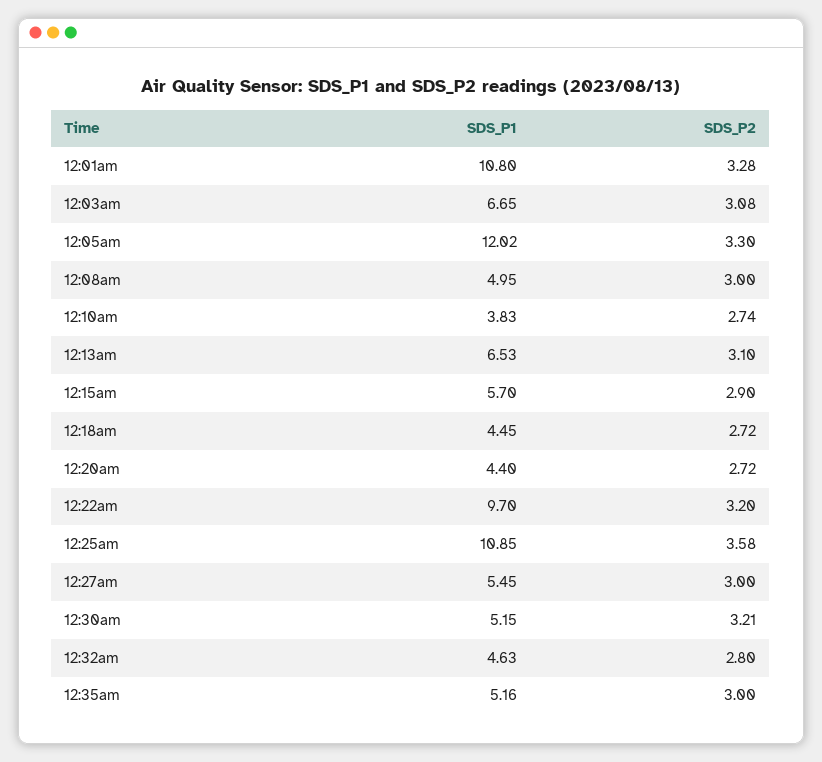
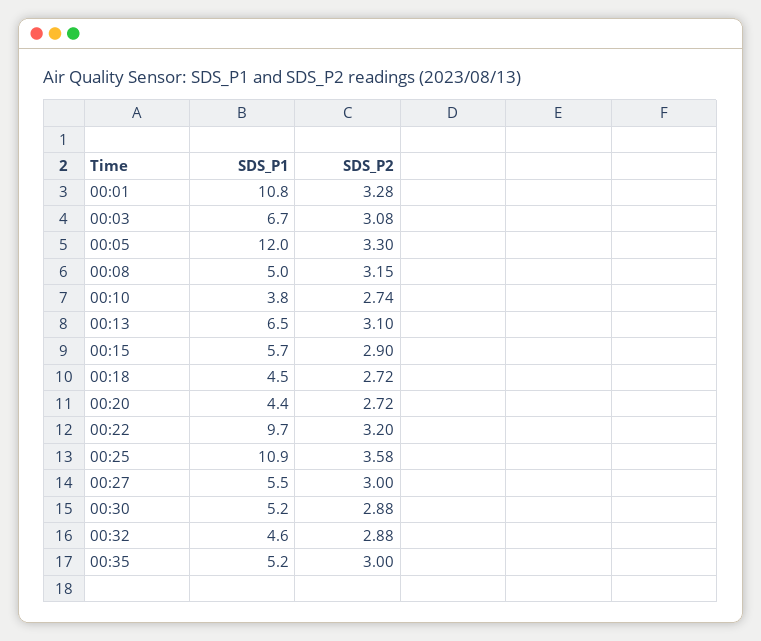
  {
    "SDS_P1": {
      "12:01am": 10.8,
      "12:03am": 6.65,
      "12:05am": 12.02,
      "12:08am": 4.95,
      "12:10am": 3.83,
      "12:13am": 6.53,
      "12:15am": 5.7,
      "12:18am": 4.45,
      "12:20am": 4.4,
      "12:22am": 9.7,
      "12:25am": 10.85,
      "12:27am": 5.45,
      "12:30am": 5.15,
      "12:32am": 4.63,
      "12:35am": 5.16
    },
    "SDS_P2": {
      "12:01am": 3.28,
      "12:03am": 3.08,
      "12:05am": 3.3,
-     "12:08am": 3,
+     "12:08am": 3.15,
      "12:10am": 2.74,
      "12:13am": 3.1,
      "12:15am": 2.9,
      "12:18am": 2.72,
      "12:20am": 2.72,
      "12:22am": 3.2,
      "12:25am": 3.58,
      "12:27am": 3,
-     "12:30am": 3.21,
+     "12:30am": 2.88,
-     "12:32am": 2.8,
+     "12:32am": 2.88,
      "12:35am": 3
    }
  }

